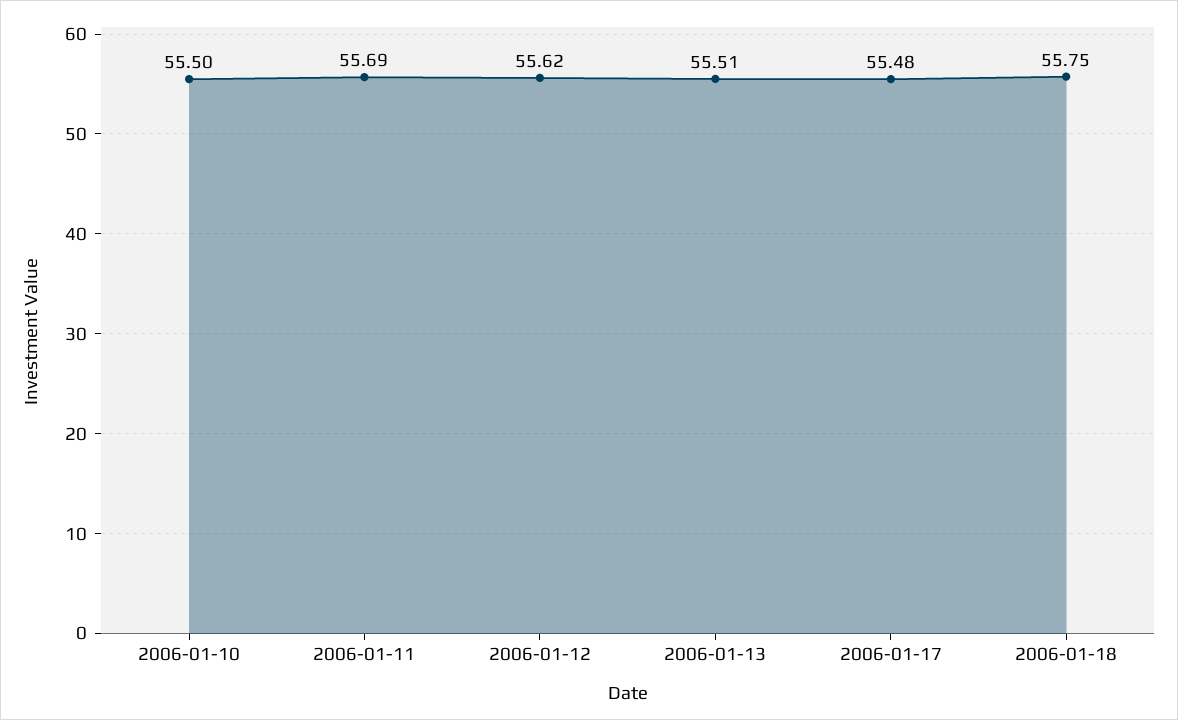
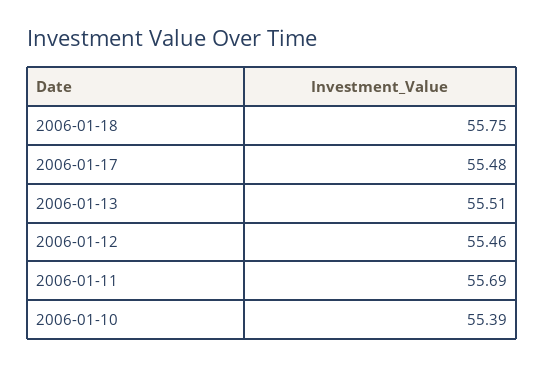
  {
-   "2006-01-10": 55.5,
+   "2006-01-10": 55.39,
    "2006-01-11": 55.69,
-   "2006-01-12": 55.62,
+   "2006-01-12": 55.46,
    "2006-01-13": 55.51,
    "2006-01-17": 55.48,
    "2006-01-18": 55.75
  }

